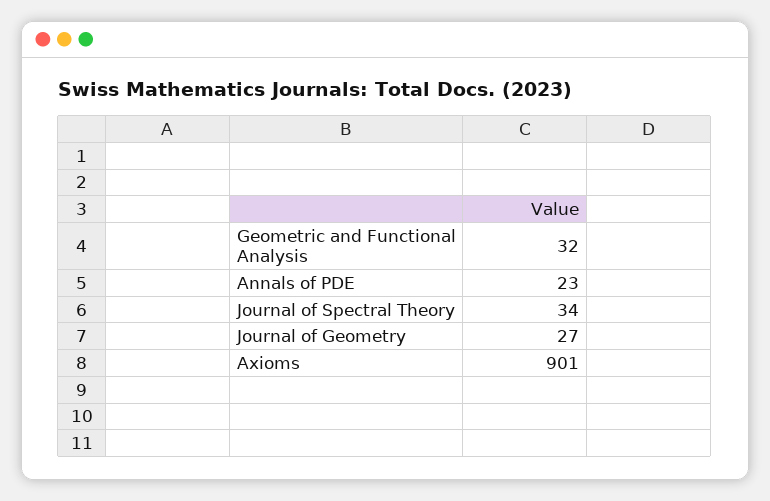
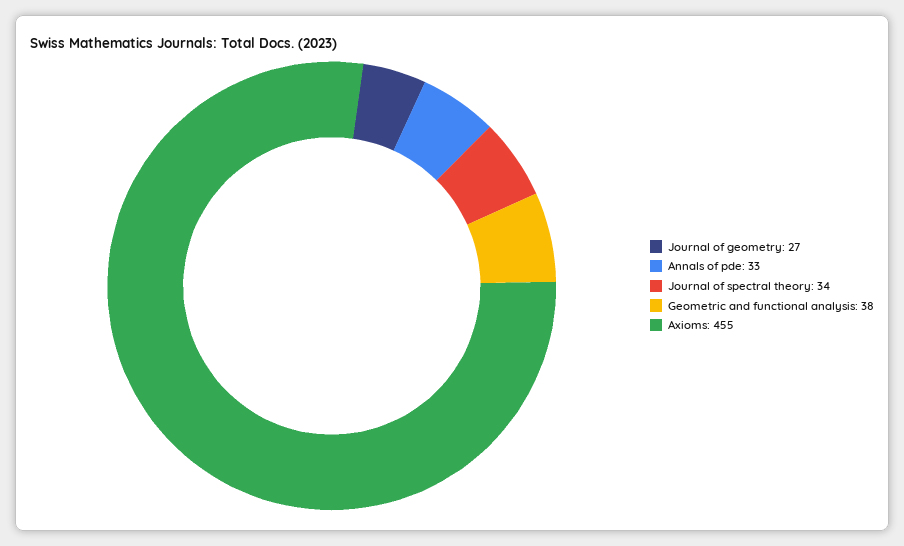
  {
-   "Geometric and Functional Analysis": 32,
+   "Geometric and Functional Analysis": 38,
-   "Annals of PDE": 23,
+   "Annals of PDE": 33,
    "Journal of Spectral Theory": 34,
    "Journal of Geometry": 27,
-   "Axioms": 901
+   "Axioms": 455
  }

